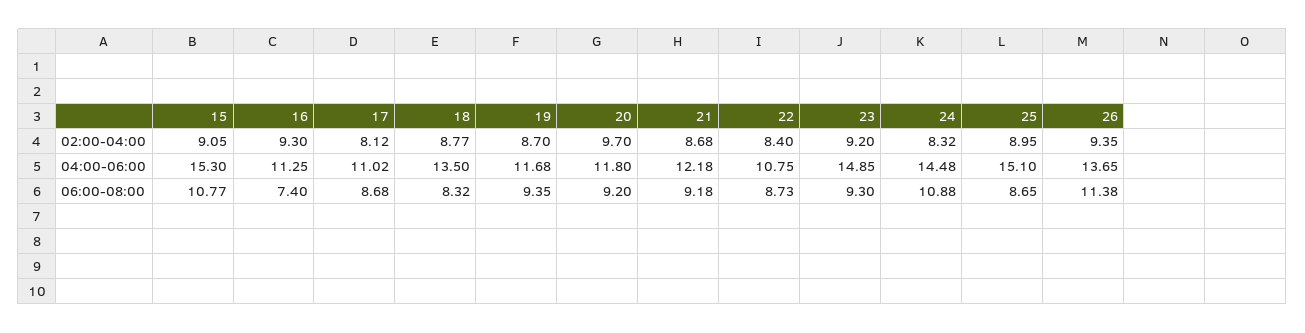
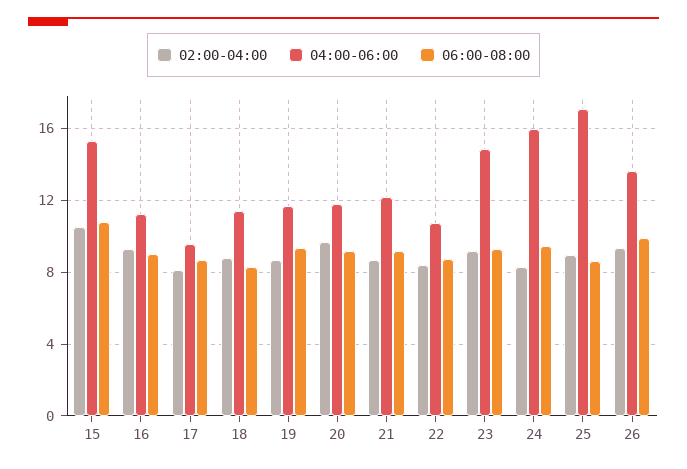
  {
    "02:00-04:00": {
-     "15": 9.05,
+     "15": 10.5,
      "16": 9.3,
      "17": 8.12,
      "18": 8.77,
      "19": 8.7,
      "20": 9.7,
      "21": 8.68,
      "22": 8.4,
      "23": 9.2,
      "24": 8.32,
      "25": 8.95,
      "26": 9.35
    },
    "04:00-06:00": {
      "15": 15.3,
      "16": 11.25,
-     "17": 11.02,
+     "17": 9.5,
-     "18": 13.5,
+     "18": 11.5,
      "19": 11.68,
      "20": 11.8,
      "21": 12.18,
      "22": 10.75,
      "23": 14.85,
-     "24": 14.48,
+     "24": 16,
-     "25": 15.1,
+     "25": 17,
      "26": 13.65
    },
    "06:00-08:00": {
      "15": 10.77,
-     "16": 7.4,
+     "16": 9,
      "17": 8.68,
      "18": 8.32,
      "19": 9.35,
      "20": 9.2,
      "21": 9.18,
      "22": 8.73,
      "23": 9.3,
-     "24": 10.88,
+     "24": 9.5,
      "25": 8.65,
-     "26": 11.38
+     "26": 10
    }
  }

